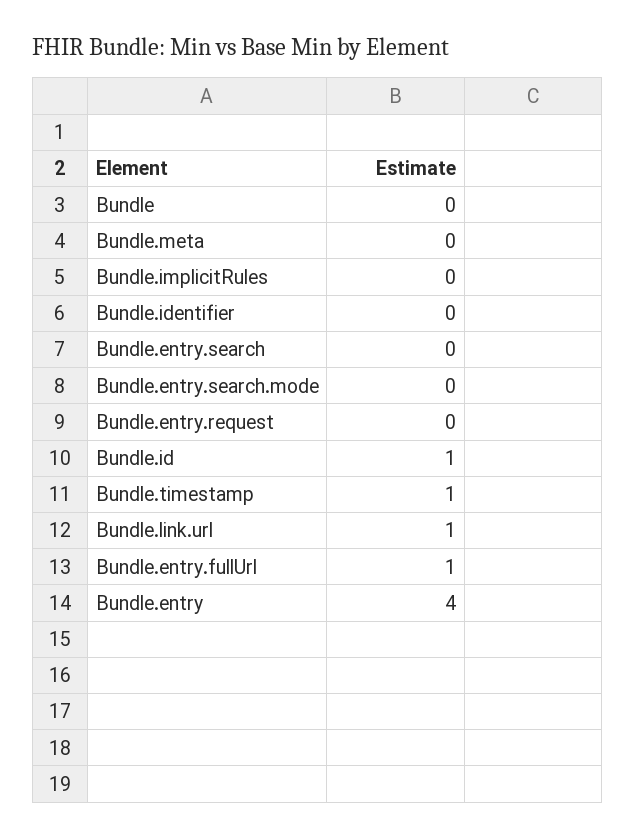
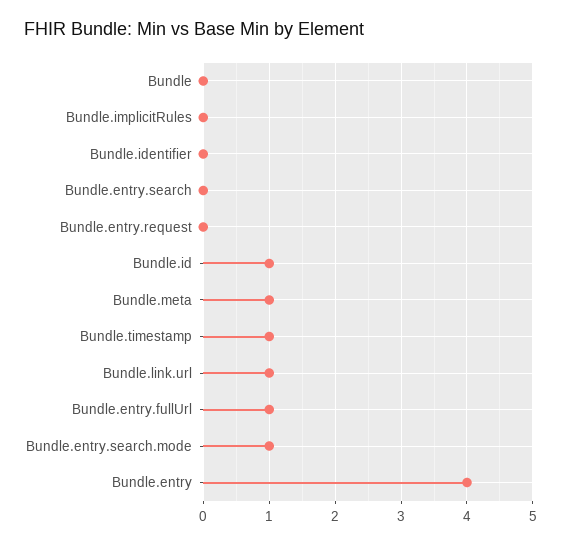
  {
    "Bundle": 0,
-   "Bundle.meta": 0,
+   "Bundle.meta": 1,
    "Bundle.implicitRules": 0,
    "Bundle.identifier": 0,
    "Bundle.entry.search": 0,
-   "Bundle.entry.search.mode": 0,
+   "Bundle.entry.search.mode": 1,
    "Bundle.entry.request": 0,
    "Bundle.id": 1,
    "Bundle.timestamp": 1,
    "Bundle.link.url": 1,
    "Bundle.entry.fullUrl": 1,
    "Bundle.entry": 4
  }

